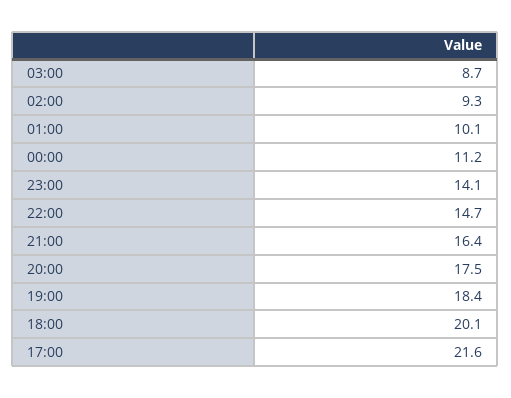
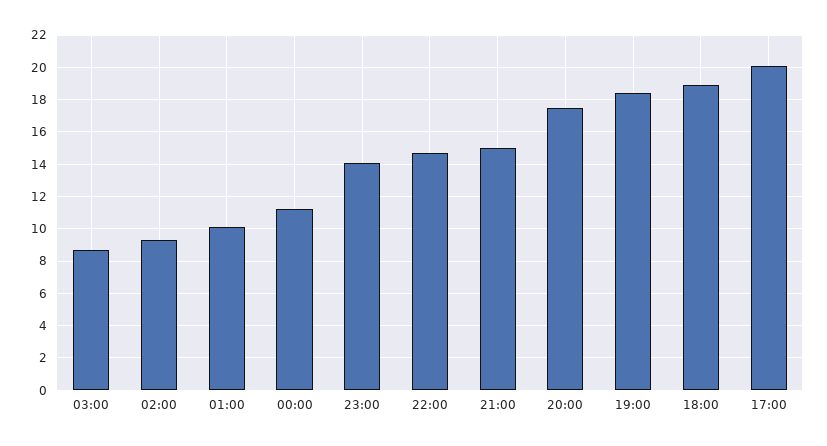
  {
    "03:00": 8.7,
    "02:00": 9.3,
    "01:00": 10.1,
    "00:00": 11.2,
    "23:00": 14.1,
    "22:00": 14.7,
-   "21:00": 16.4,
+   "21:00": 15,
    "20:00": 17.5,
    "19:00": 18.4,
-   "18:00": 20.1,
+   "18:00": 19,
-   "17:00": 21.6
+   "17:00": 20
  }

